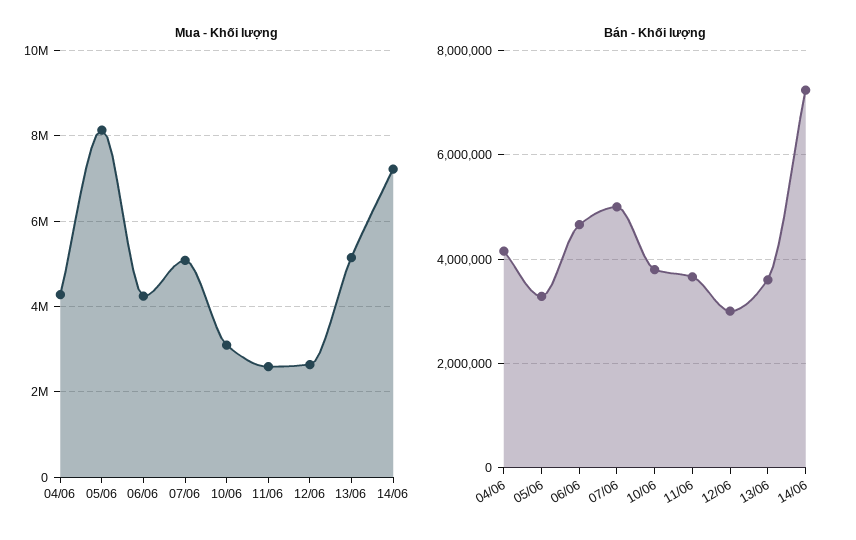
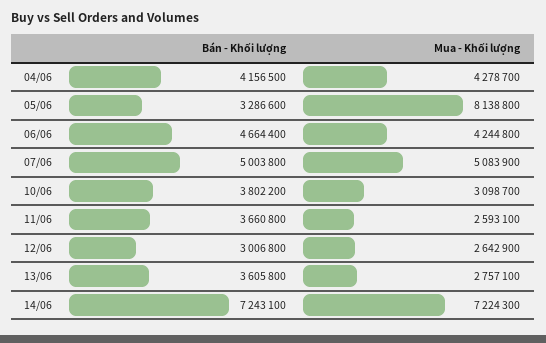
  {
    "Mua - Khối lượng": {
      "04/06": 4278700,
      "05/06": 8138800,
      "06/06": 4244800,
      "07/06": 5083900,
      "10/06": 3098700,
      "11/06": 2593100,
      "12/06": 2642900,
-     "13/06": 5200000,
+     "13/06": 2757100,
      "14/06": 7224300
    },
    "Bán - Khối lượng": {
      "04/06": 4156500,
      "05/06": 3286600,
      "06/06": 4664400,
      "07/06": 5003800,
      "10/06": 3802200,
      "11/06": 3660800,
      "12/06": 3006800,
      "13/06": 3605800,
      "14/06": 7243100
    }
  }

